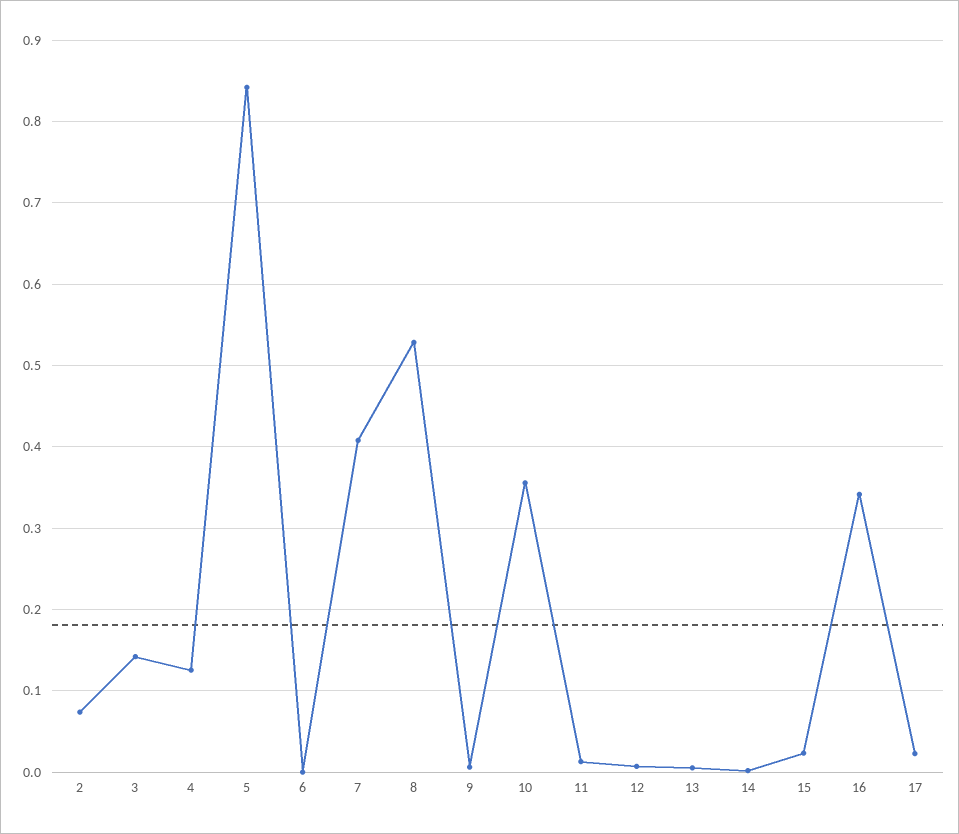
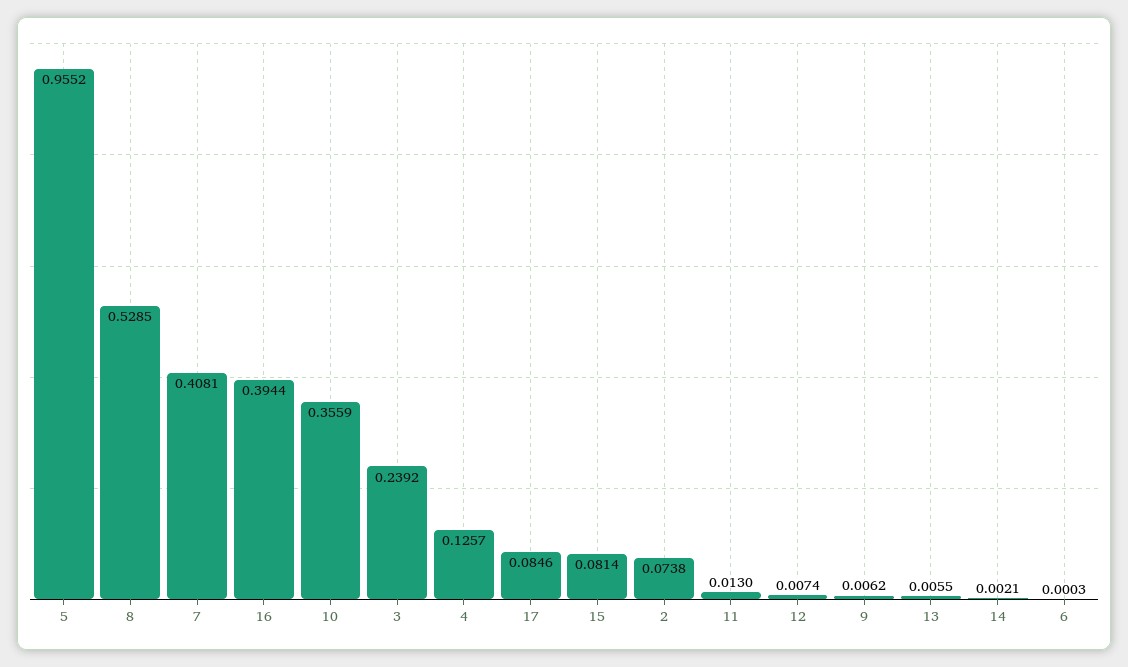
  {
    "2": 0.0738,
-   "3": 0.14,
+   "3": 0.2392,
    "4": 0.1257,
-   "5": 0.84,
+   "5": 0.9552,
    "6": 0.0003,
    "7": 0.4081,
    "8": 0.5285,
    "9": 0.0062,
    "10": 0.3559,
    "11": 0.013,
    "12": 0.0074,
    "13": 0.0055,
    "14": 0.0021,
-   "15": 0.02,
+   "15": 0.0814,
-   "16": 0.34,
+   "16": 0.3944,
-   "17": 0.02
+   "17": 0.0846
  }

